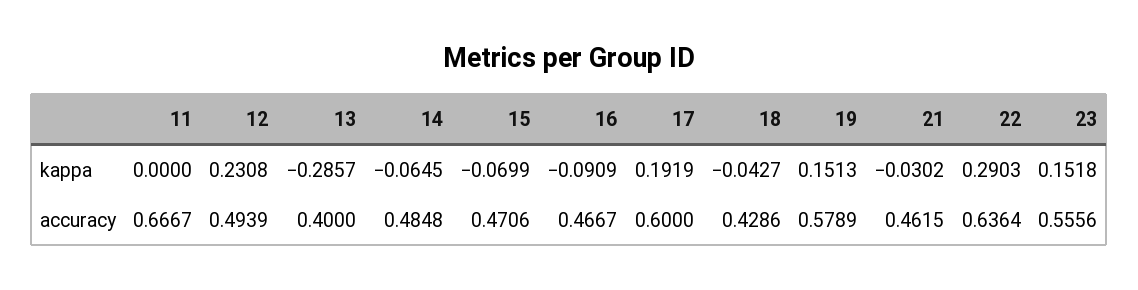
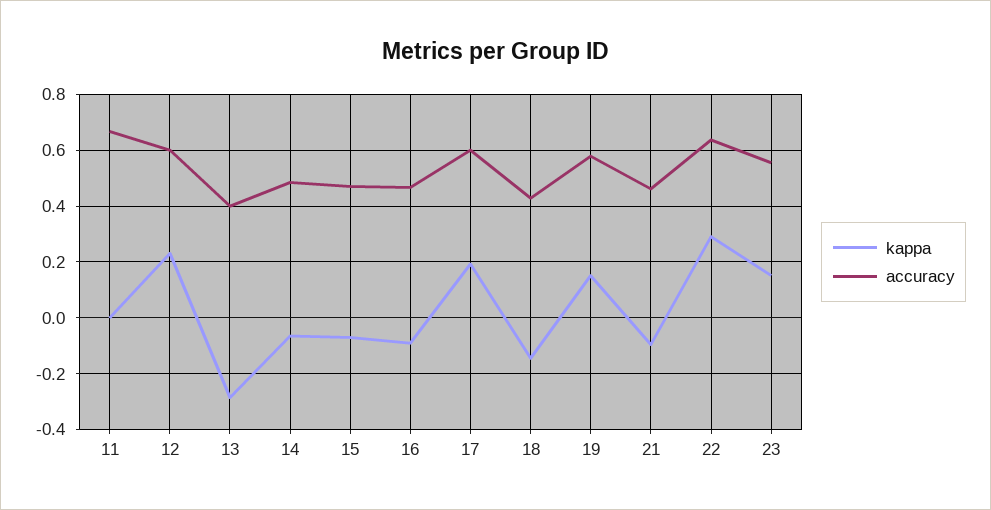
  {
    "kappa": {
      "11": 0,
      "12": 0.2308,
      "13": -0.2857,
      "14": -0.0645,
      "15": -0.0699,
      "16": -0.0909,
      "17": 0.1919,
-     "18": -0.0427,
+     "18": -0.15,
      "19": 0.1513,
-     "21": -0.0302,
+     "21": -0.1,
      "22": 0.2903,
      "23": 0.1518
    },
    "accuracy": {
      "11": 0.6667,
-     "12": 0.4939,
+     "12": 0.6,
      "13": 0.4,
      "14": 0.4848,
      "15": 0.4706,
      "16": 0.4667,
      "17": 0.6,
      "18": 0.4286,
      "19": 0.5789,
      "21": 0.4615,
      "22": 0.6364,
      "23": 0.5556
    }
  }

